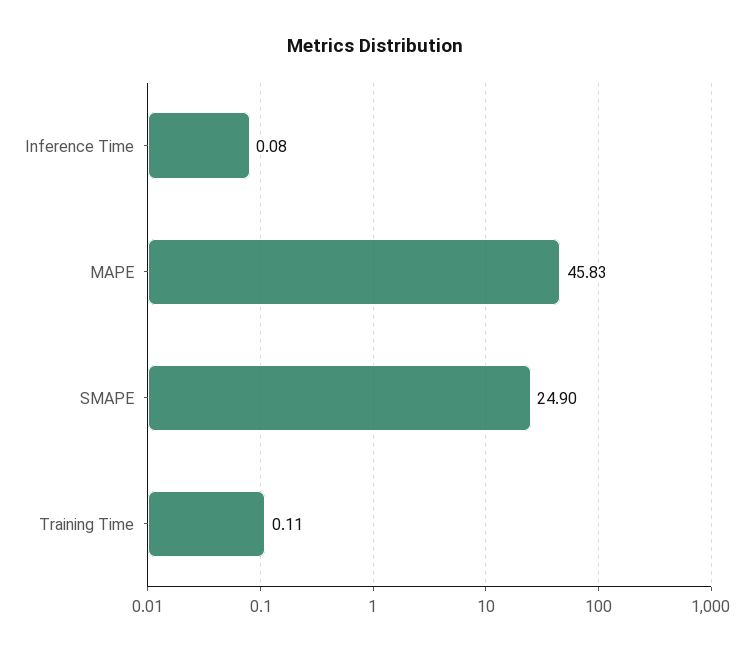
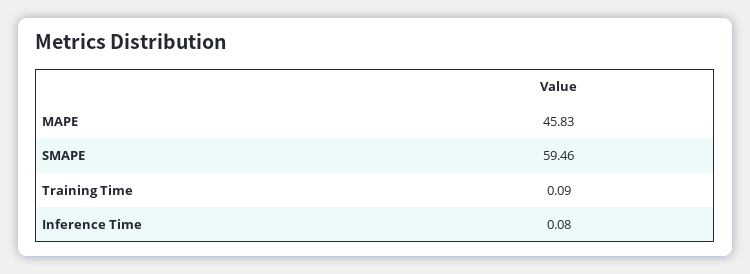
  {
    "Inference Time": 0.08,
    "MAPE": 45.83,
-   "SMAPE": 24.9,
+   "SMAPE": 59.46,
-   "Training Time": 0.11
+   "Training Time": 0.09
  }

